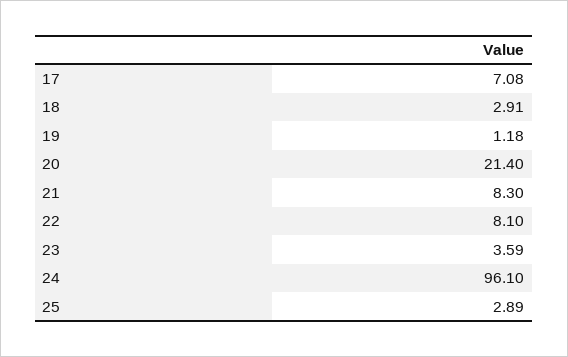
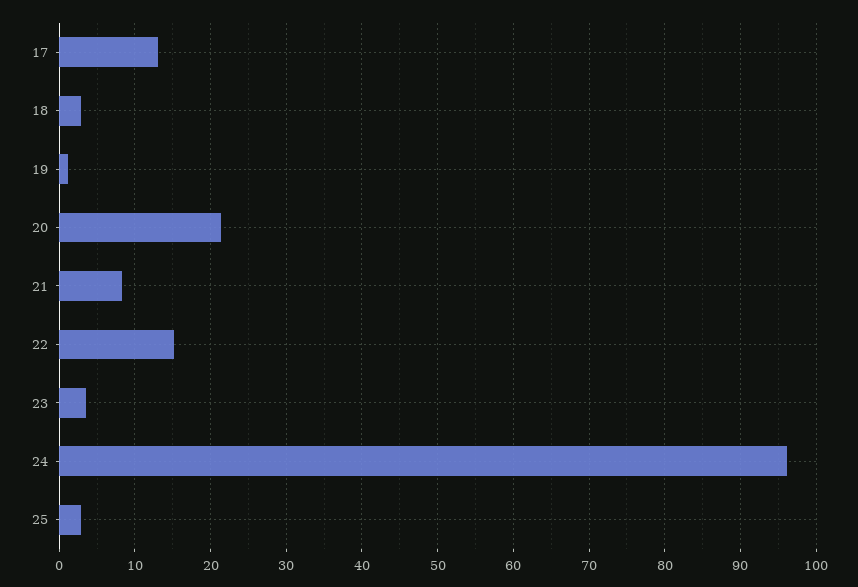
  {
-   "17": 7.08,
+   "17": 13,
    "18": 2.91,
    "19": 1.18,
    "20": 21.4,
    "21": 8.3,
-   "22": 8.1,
+   "22": 15,
    "23": 3.59,
    "24": 96.1,
    "25": 2.89
  }

